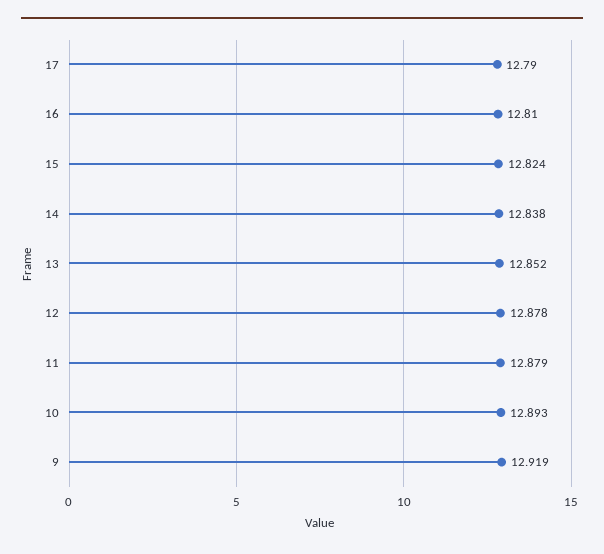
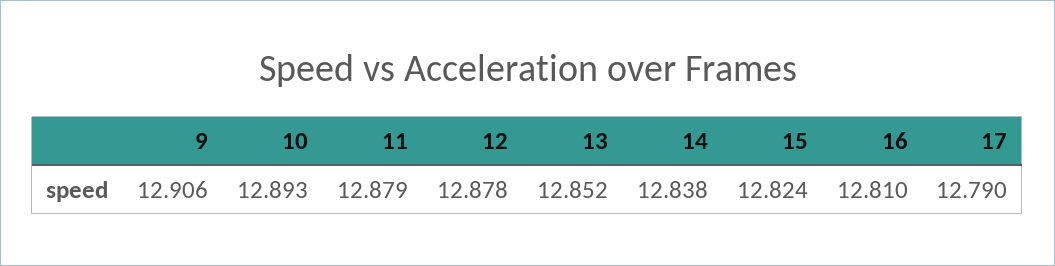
  {
    "17": 12.79,
    "16": 12.81,
    "15": 12.824,
    "14": 12.838,
    "13": 12.852,
    "12": 12.878,
    "11": 12.879,
    "10": 12.893,
-   "9": 12.919
+   "9": 12.906
  }

